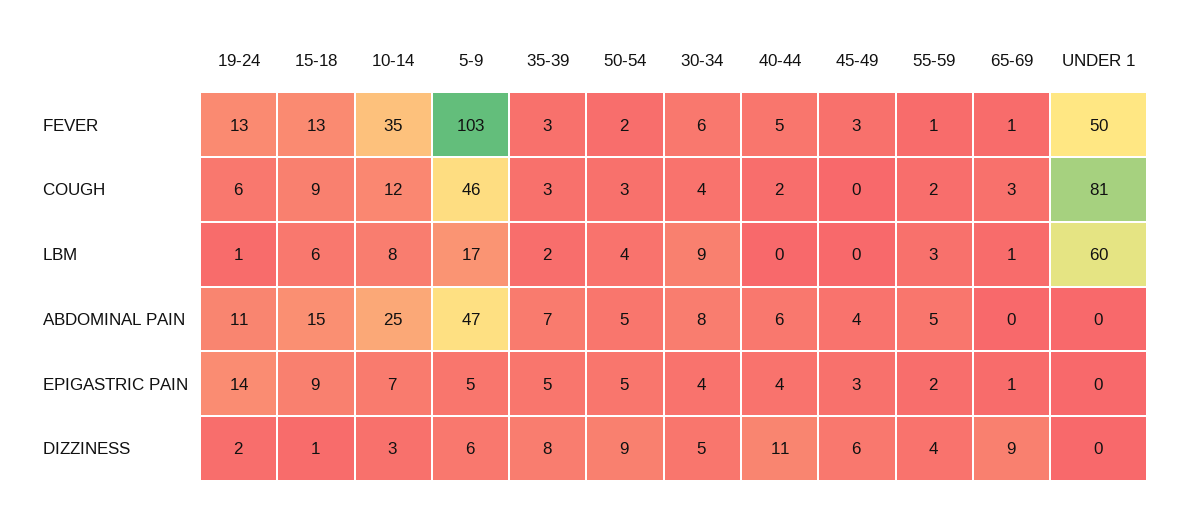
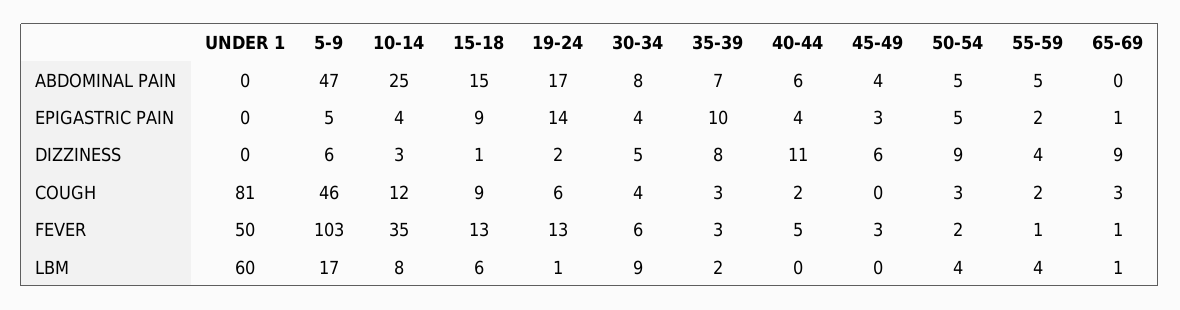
  {
    "19-24": {
      "FEVER": 13,
      "COUGH": 6,
      "LBM": 1,
-     "ABDOMINAL PAIN": 11,
+     "ABDOMINAL PAIN": 17,
      "EPIGASTRIC PAIN": 14,
      "DIZZINESS": 2
    },
    "15-18": {
      "FEVER": 13,
      "COUGH": 9,
      "LBM": 6,
      "ABDOMINAL PAIN": 15,
      "EPIGASTRIC PAIN": 9,
      "DIZZINESS": 1
    },
    "10-14": {
      "FEVER": 35,
      "COUGH": 12,
      "LBM": 8,
      "ABDOMINAL PAIN": 25,
-     "EPIGASTRIC PAIN": 7,
+     "EPIGASTRIC PAIN": 4,
      "DIZZINESS": 3
    },
    "5-9": {
      "FEVER": 103,
      "COUGH": 46,
      "LBM": 17,
      "ABDOMINAL PAIN": 47,
      "EPIGASTRIC PAIN": 5,
      "DIZZINESS": 6
    },
    "35-39": {
      "FEVER": 3,
      "COUGH": 3,
      "LBM": 2,
      "ABDOMINAL PAIN": 7,
-     "EPIGASTRIC PAIN": 5,
+     "EPIGASTRIC PAIN": 10,
      "DIZZINESS": 8
    },
    "50-54": {
      "FEVER": 2,
      "COUGH": 3,
      "LBM": 4,
      "ABDOMINAL PAIN": 5,
      "EPIGASTRIC PAIN": 5,
      "DIZZINESS": 9
    },
    "30-34": {
      "FEVER": 6,
      "COUGH": 4,
      "LBM": 9,
      "ABDOMINAL PAIN": 8,
      "EPIGASTRIC PAIN": 4,
      "DIZZINESS": 5
    },
    "40-44": {
      "FEVER": 5,
      "COUGH": 2,
      "LBM": 0,
      "ABDOMINAL PAIN": 6,
      "EPIGASTRIC PAIN": 4,
      "DIZZINESS": 11
    },
    "45-49": {
      "FEVER": 3,
      "COUGH": 0,
      "LBM": 0,
      "ABDOMINAL PAIN": 4,
      "EPIGASTRIC PAIN": 3,
      "DIZZINESS": 6
    },
    "55-59": {
      "FEVER": 1,
      "COUGH": 2,
-     "LBM": 3,
+     "LBM": 4,
      "ABDOMINAL PAIN": 5,
      "EPIGASTRIC PAIN": 2,
      "DIZZINESS": 4
    },
    "65-69": {
      "FEVER": 1,
      "COUGH": 3,
      "LBM": 1,
      "ABDOMINAL PAIN": 0,
      "EPIGASTRIC PAIN": 1,
      "DIZZINESS": 9
    },
    "UNDER 1": {
      "FEVER": 50,
      "COUGH": 81,
      "LBM": 60,
      "ABDOMINAL PAIN": 0,
      "EPIGASTRIC PAIN": 0,
      "DIZZINESS": 0
    }
  }

